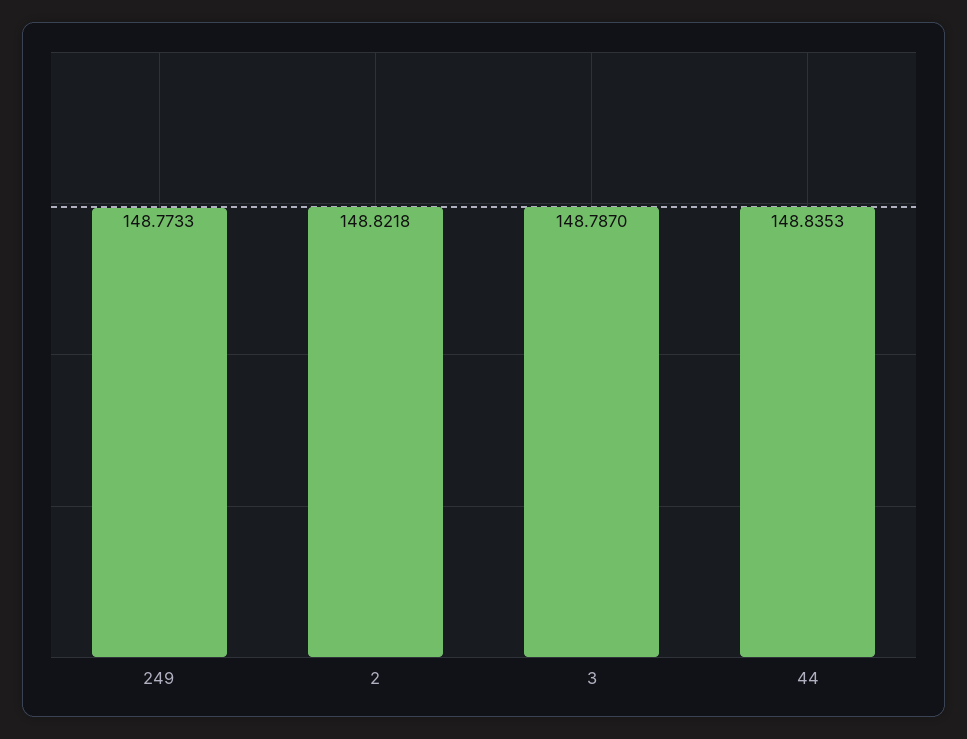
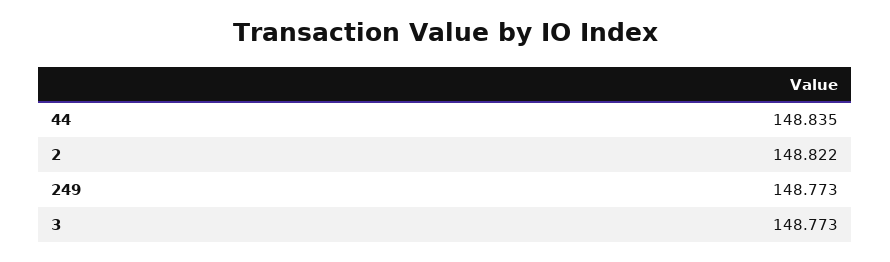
  {
    "249": 148.7733,
    "2": 148.8218,
-   "3": 148.787,
+   "3": 148.773,
    "44": 148.8353
  }

